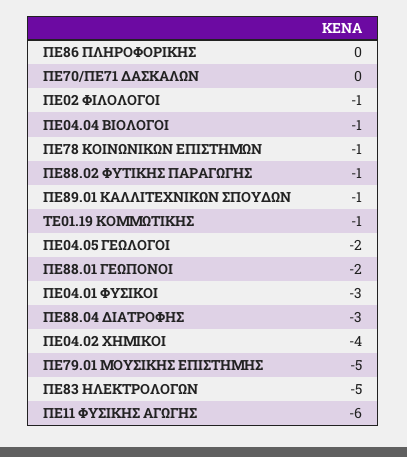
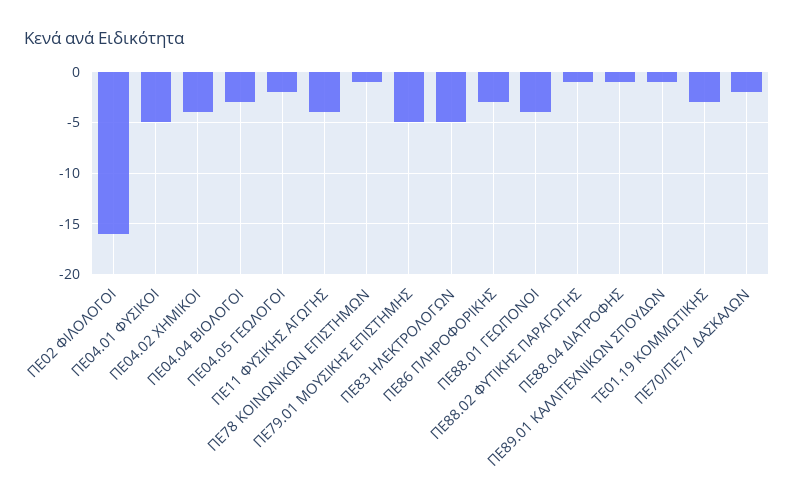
  {
-   "ΠΕ86 ΠΛΗΡΟΦΟΡΙΚΗΣ": 0,
+   "ΠΕ86 ΠΛΗΡΟΦΟΡΙΚΗΣ": -3,
-   "ΠΕ70/ΠΕ71 ΔΑΣΚΑΛΩΝ": 0,
+   "ΠΕ70/ΠΕ71 ΔΑΣΚΑΛΩΝ": -2,
-   "ΠΕ02 ΦΙΛΟΛΟΓΟΙ": -1,
+   "ΠΕ02 ΦΙΛΟΛΟΓΟΙ": -16,
-   "ΠΕ04.04 ΒΙΟΛΟΓΟΙ": -1,
+   "ΠΕ04.04 ΒΙΟΛΟΓΟΙ": -3,
    "ΠΕ78 ΚΟΙΝΩΝΙΚΩΝ ΕΠΙΣΤΗΜΩΝ": -1,
    "ΠΕ88.02 ΦΥΤΙΚΗΣ ΠΑΡΑΓΩΓΗΣ": -1,
    "ΠΕ89.01 ΚΑΛΛΙΤΕΧΝΙΚΩΝ ΣΠΟΥΔΩΝ": -1,
-   "ΤΕ01.19 ΚΟΜΜΩΤΙΚΗΣ": -1,
+   "ΤΕ01.19 ΚΟΜΜΩΤΙΚΗΣ": -3,
    "ΠΕ04.05 ΓΕΩΛΟΓΟΙ": -2,
-   "ΠΕ88.01 ΓΕΩΠΟΝΟΙ": -2,
+   "ΠΕ88.01 ΓΕΩΠΟΝΟΙ": -4,
-   "ΠΕ04.01 ΦΥΣΙΚΟΙ": -3,
+   "ΠΕ04.01 ΦΥΣΙΚΟΙ": -5,
-   "ΠΕ88.04 ΔΙΑΤΡΟΦΗΣ": -3,
+   "ΠΕ88.04 ΔΙΑΤΡΟΦΗΣ": -1,
    "ΠΕ04.02 ΧΗΜΙΚΟΙ": -4,
    "ΠΕ79.01 ΜΟΥΣΙΚΗΣ ΕΠΙΣΤΗΜΗΣ": -5,
    "ΠΕ83 ΗΛΕΚΤΡΟΛΟΓΩΝ": -5,
-   "ΠΕ11 ΦΥΣΙΚΗΣ ΑΓΩΓΗΣ": -6
+   "ΠΕ11 ΦΥΣΙΚΗΣ ΑΓΩΓΗΣ": -4
  }

